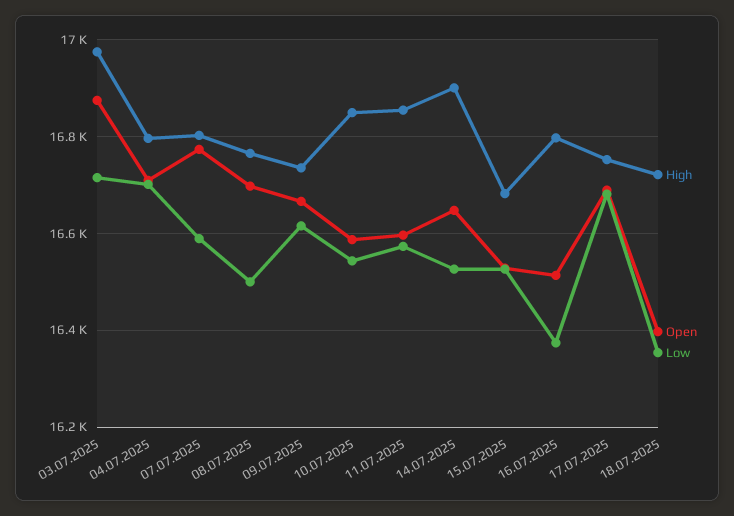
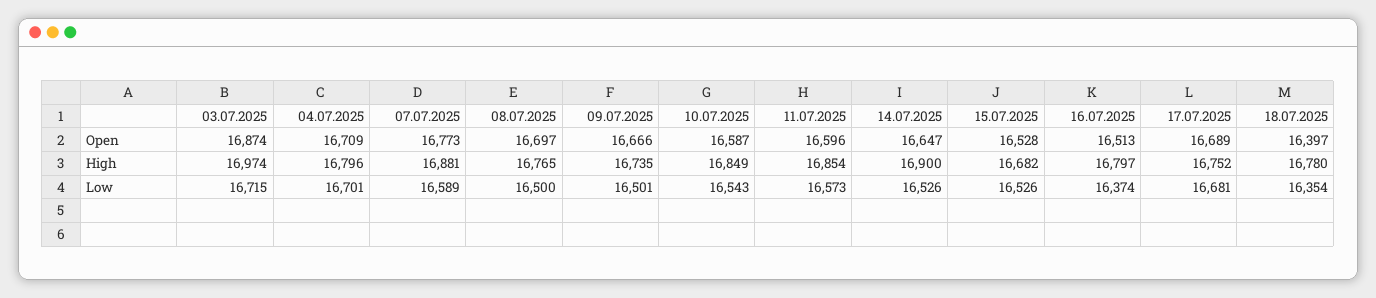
  {
    "High": {
      "03.07.2025": 16974,
      "04.07.2025": 16796,
-     "07.07.2025": 16800,
+     "07.07.2025": 16881,
      "08.07.2025": 16765,
      "09.07.2025": 16735,
      "10.07.2025": 16849,
      "11.07.2025": 16854,
      "14.07.2025": 16900,
      "15.07.2025": 16682,
      "16.07.2025": 16797,
      "17.07.2025": 16752,
-     "18.07.2025": 16720
+     "18.07.2025": 16780
    },
    "Open": {
      "03.07.2025": 16874,
      "04.07.2025": 16709,
      "07.07.2025": 16773,
      "08.07.2025": 16697,
      "09.07.2025": 16666,
      "10.07.2025": 16587,
      "11.07.2025": 16596,
      "14.07.2025": 16647,
      "15.07.2025": 16528,
      "16.07.2025": 16513,
      "17.07.2025": 16689,
      "18.07.2025": 16397
    },
    "Low": {
      "03.07.2025": 16715,
      "04.07.2025": 16701,
      "07.07.2025": 16589,
      "08.07.2025": 16500,
-     "09.07.2025": 16620,
+     "09.07.2025": 16501,
      "10.07.2025": 16543,
      "11.07.2025": 16573,
      "14.07.2025": 16526,
      "15.07.2025": 16526,
      "16.07.2025": 16374,
      "17.07.2025": 16681,
      "18.07.2025": 16354
    }
  }

